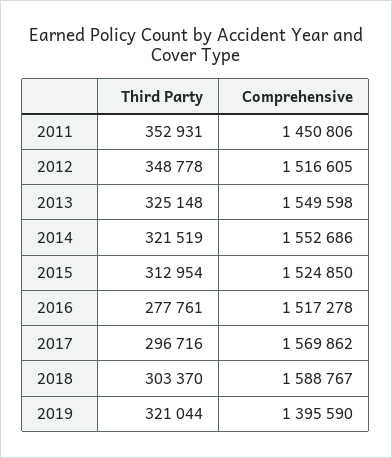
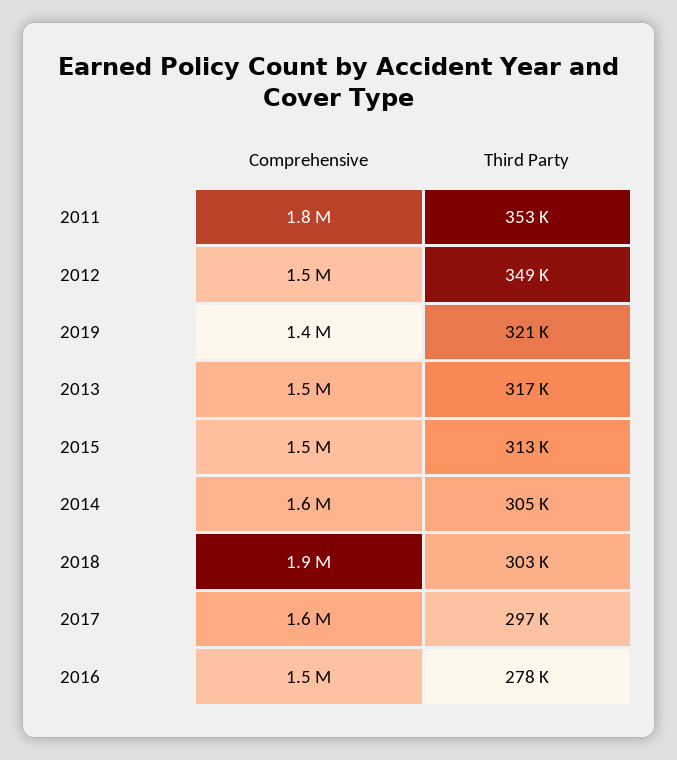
  {
    "Third Party": {
      "2011": 352931,
      "2012": 348778,
-     "2013": 325148,
+     "2013": 317000,
-     "2014": 321519,
+     "2014": 305000,
      "2015": 312954,
      "2016": 277761,
      "2017": 296716,
      "2018": 303370,
      "2019": 321044
    },
    "Comprehensive": {
-     "2011": 1450806,
+     "2011": 1800000,
      "2012": 1516605,
      "2013": 1549598,
      "2014": 1552686,
      "2015": 1524850,
      "2016": 1517278,
      "2017": 1569862,
-     "2018": 1588767,
+     "2018": 1900000,
      "2019": 1395590
    }
  }

